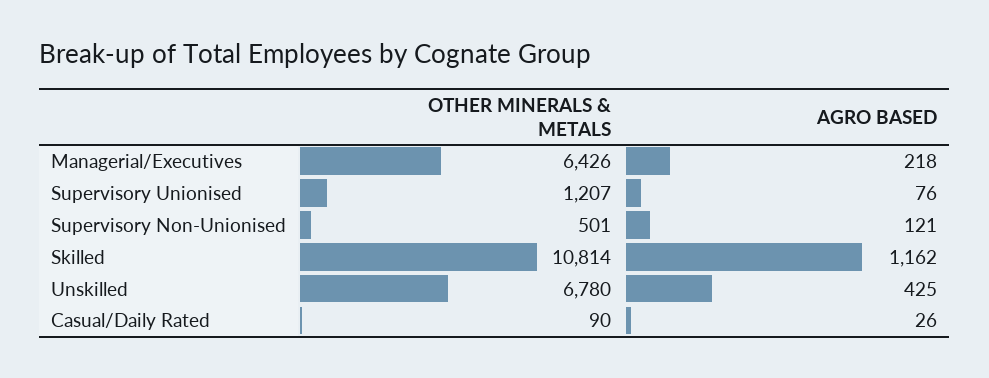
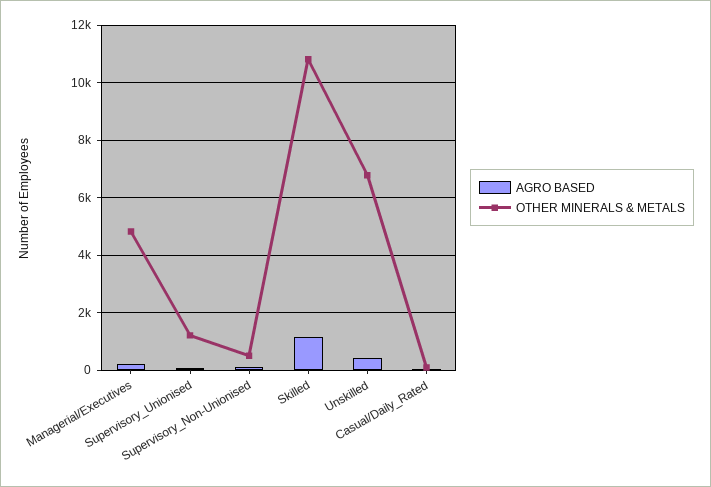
  {
    "OTHER MINERALS & METALS": {
-     "Managerial/Executives": 6426,
+     "Managerial/Executives": 4750,
      "Supervisory Unionised": 1207,
      "Supervisory Non-Unionised": 501,
      "Skilled": 10814,
      "Unskilled": 6780,
      "Casual/Daily Rated": 90
    },
    "AGRO BASED": {
      "Managerial/Executives": 218,
      "Supervisory Unionised": 76,
      "Supervisory Non-Unionised": 121,
      "Skilled": 1162,
      "Unskilled": 425,
      "Casual/Daily Rated": 26
    }
  }

